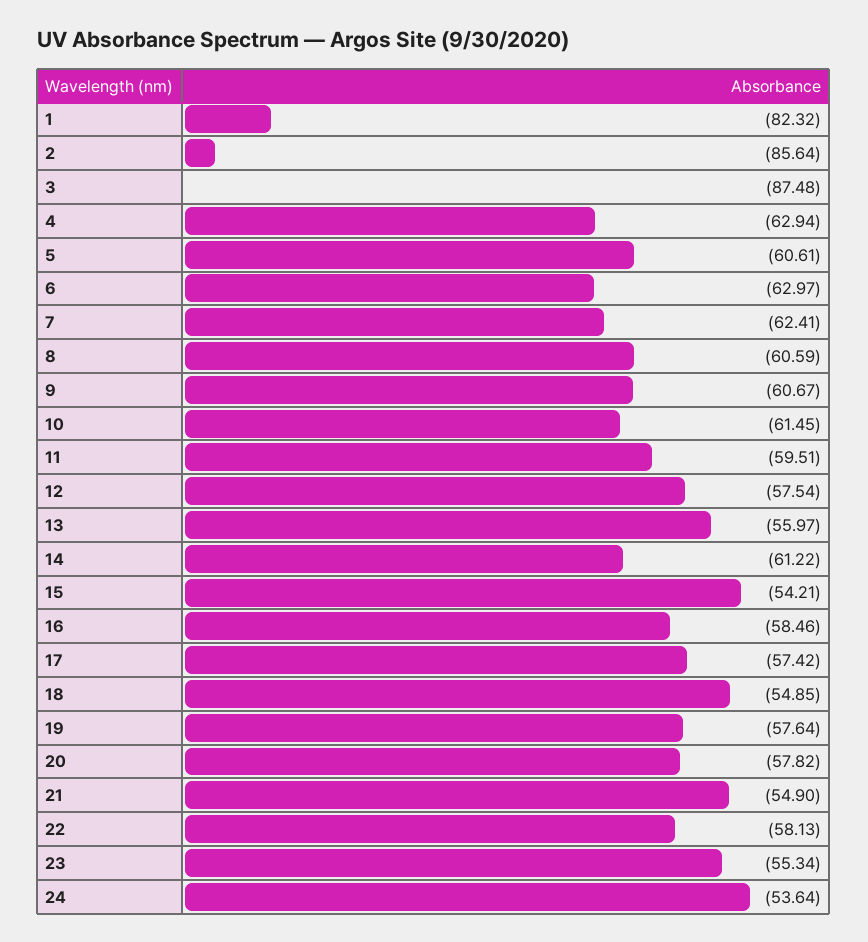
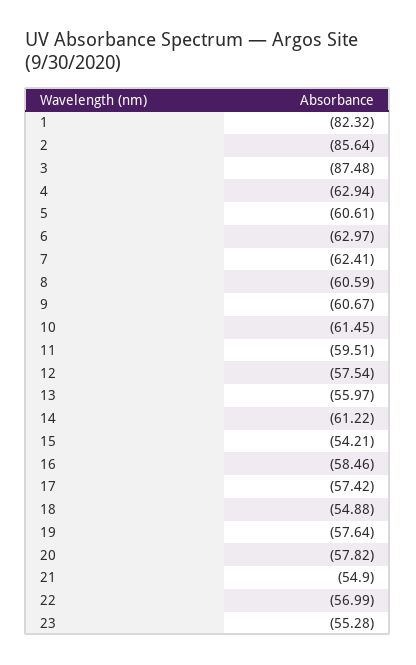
  {
    "1": -82.32,
    "2": -85.64,
    "3": -87.48,
    "4": -62.94,
    "5": -60.61,
    "6": -62.97,
    "7": -62.41,
    "8": -60.59,
    "9": -60.67,
    "10": -61.45,
    "11": -59.51,
    "12": -57.54,
    "13": -55.97,
    "14": -61.22,
    "15": -54.21,
    "16": -58.46,
    "17": -57.42,
-   "18": -54.85,
+   "18": -54.88,
    "19": -57.64,
    "20": -57.82,
    "21": -54.9,
-   "22": -58.13,
+   "22": -56.99,
-   "23": -55.34,
+   "23": -55.28
-   "24": -53.64
  }

